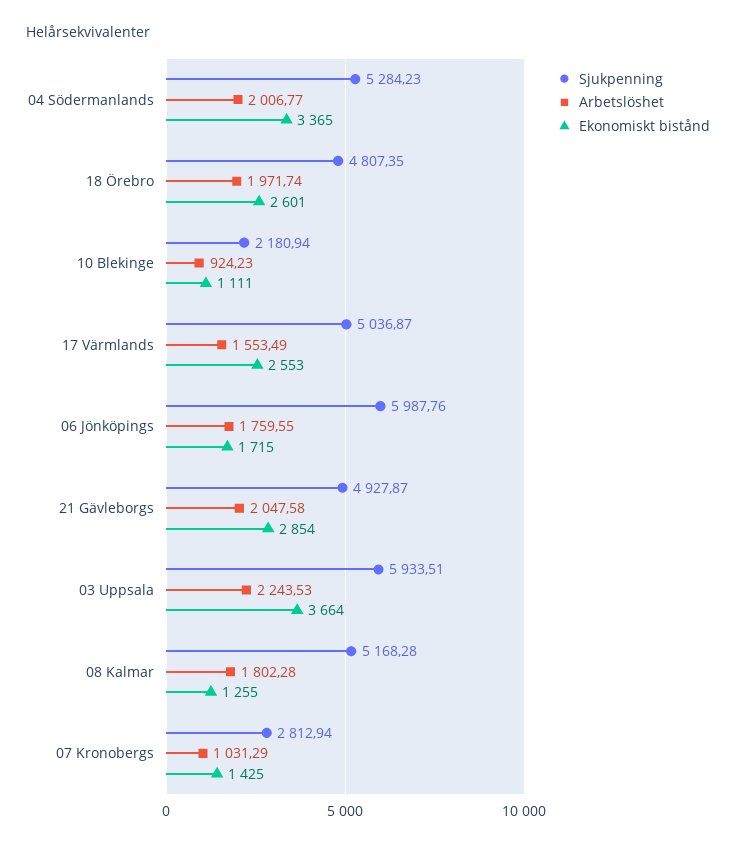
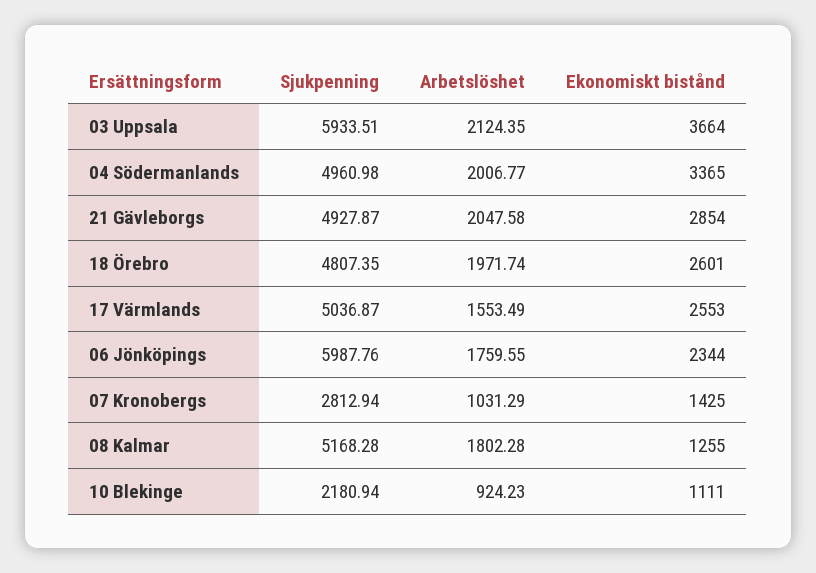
  {
    "Sjukpenning": {
-     "04 Södermanlands": 5284.23,
+     "04 Södermanlands": 4960.98,
      "18 Örebro": 4807.35,
      "10 Blekinge": 2180.94,
      "17 Värmlands": 5036.87,
      "06 Jönköpings": 5987.76,
      "21 Gävleborgs": 4927.87,
      "03 Uppsala": 5933.51,
      "08 Kalmar": 5168.28,
      "07 Kronobergs": 2812.94
    },
    "Arbetslöshet": {
      "04 Södermanlands": 2006.77,
      "18 Örebro": 1971.74,
      "10 Blekinge": 924.23,
      "17 Värmlands": 1553.49,
      "06 Jönköpings": 1759.55,
      "21 Gävleborgs": 2047.58,
-     "03 Uppsala": 2243.53,
+     "03 Uppsala": 2124.35,
      "08 Kalmar": 1802.28,
      "07 Kronobergs": 1031.29
    },
    "Ekonomiskt bistånd": {
      "04 Södermanlands": 3365,
      "18 Örebro": 2601,
      "10 Blekinge": 1111,
      "17 Värmlands": 2553,
-     "06 Jönköpings": 1715,
+     "06 Jönköpings": 2344,
      "21 Gävleborgs": 2854,
      "03 Uppsala": 3664,
      "08 Kalmar": 1255,
      "07 Kronobergs": 1425
    }
  }

